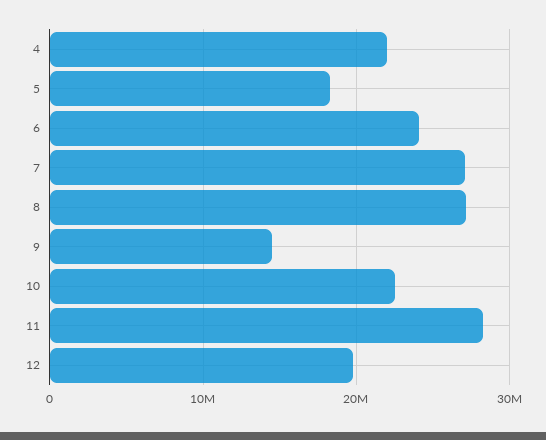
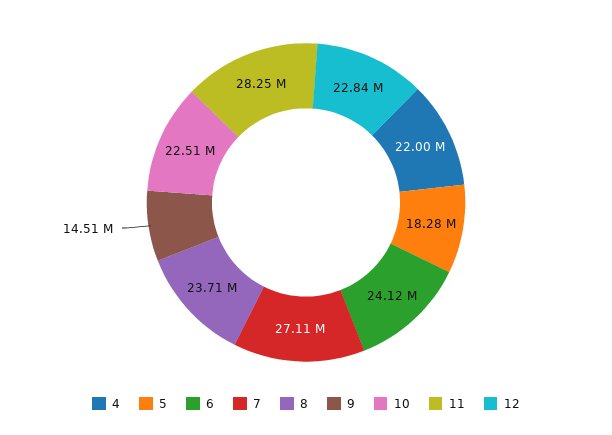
  {
    "4": 22000000,
    "5": 18280000,
    "6": 24120000,
    "7": 27110000,
-   "8": 27000000,
+   "8": 23710000,
    "9": 14510000,
    "10": 22510000,
    "11": 28250000,
-   "12": 20000000
+   "12": 22840000
  }

